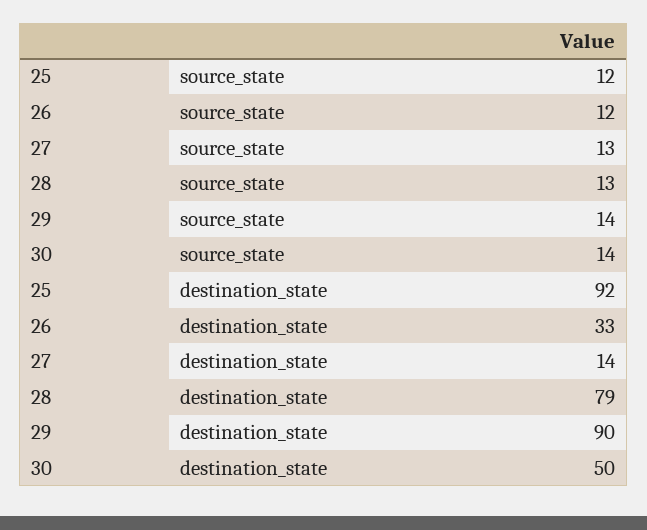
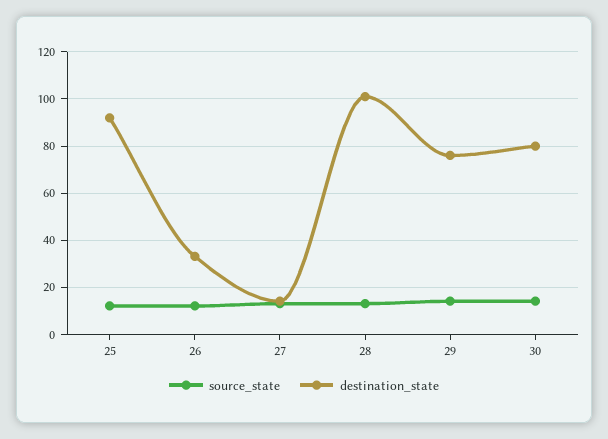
  {
    "source_state": {
      "25": 12,
      "26": 12,
      "27": 13,
      "28": 13,
      "29": 14,
      "30": 14
    },
    "destination_state": {
      "25": 92,
      "26": 33,
      "27": 14,
-     "28": 79,
+     "28": 100,
-     "29": 90,
+     "29": 75,
-     "30": 50
+     "30": 80
    }
  }

